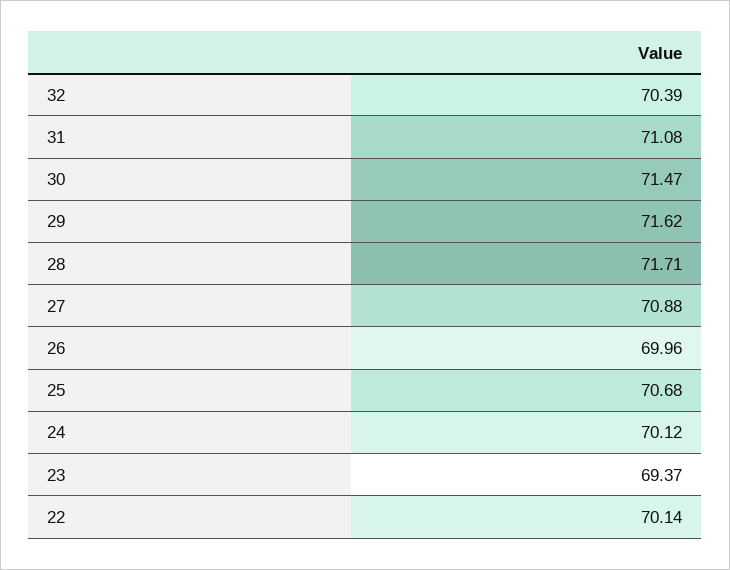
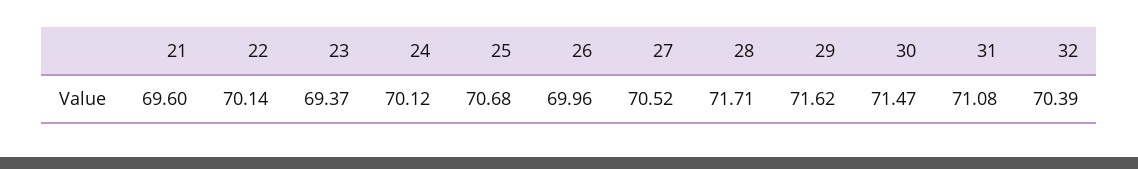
  {
    "32": 70.39,
    "31": 71.08,
    "30": 71.47,
    "29": 71.62,
    "28": 71.71,
-   "27": 70.88,
+   "27": 70.52,
    "26": 69.96,
    "25": 70.68,
    "24": 70.12,
    "23": 69.37,
-   "22": 70.14
+   "22": 70.14,
+   "21": 69.6
  }

